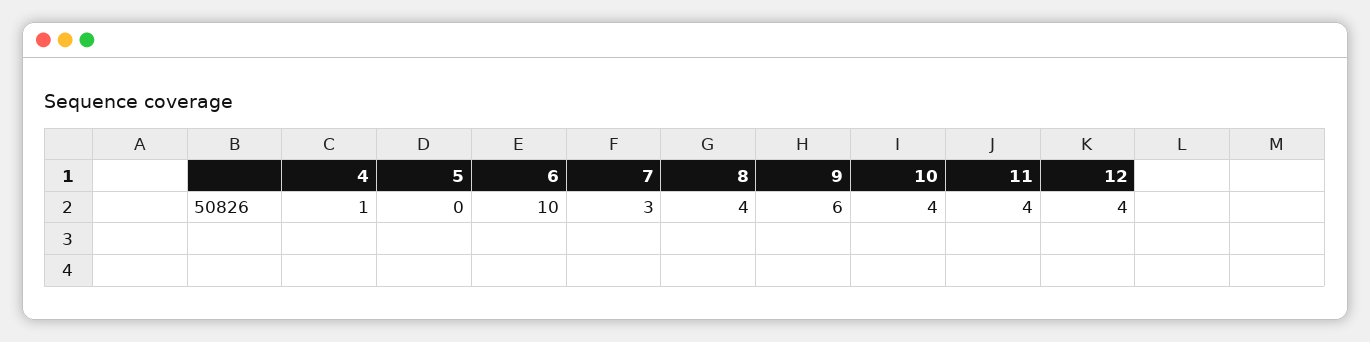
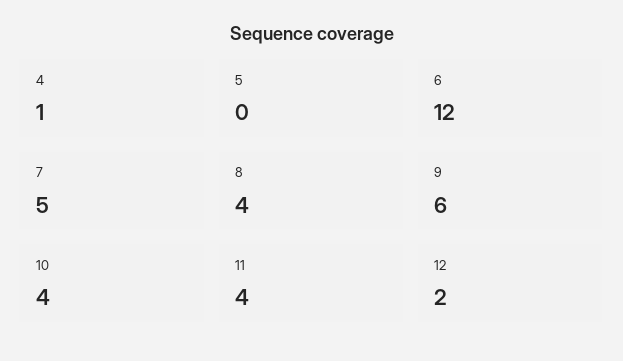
  {
    "4": 1,
    "5": 0,
-   "6": 10,
+   "6": 12,
-   "7": 3,
+   "7": 5,
    "8": 4,
    "9": 6,
    "10": 4,
    "11": 4,
-   "12": 4
+   "12": 2
  }

